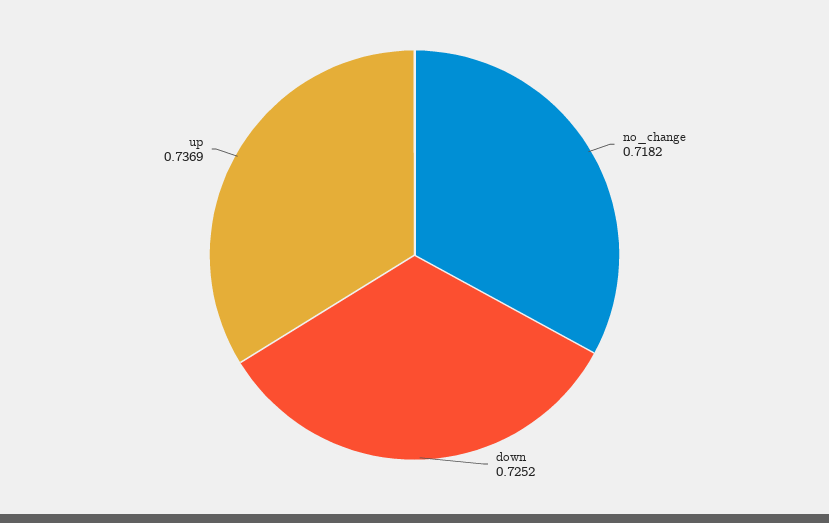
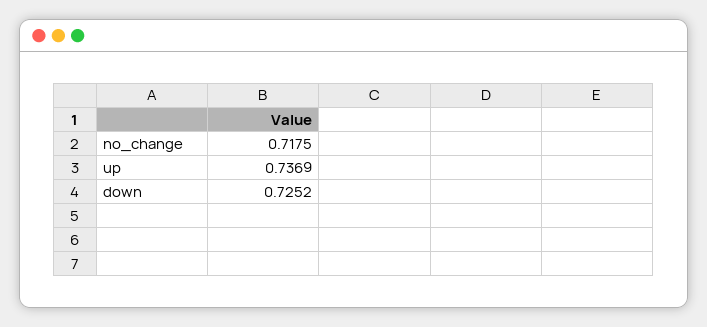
  {
-   "no_change": 0.7182,
+   "no_change": 0.7175,
    "down": 0.7252,
    "up": 0.7369
  }

